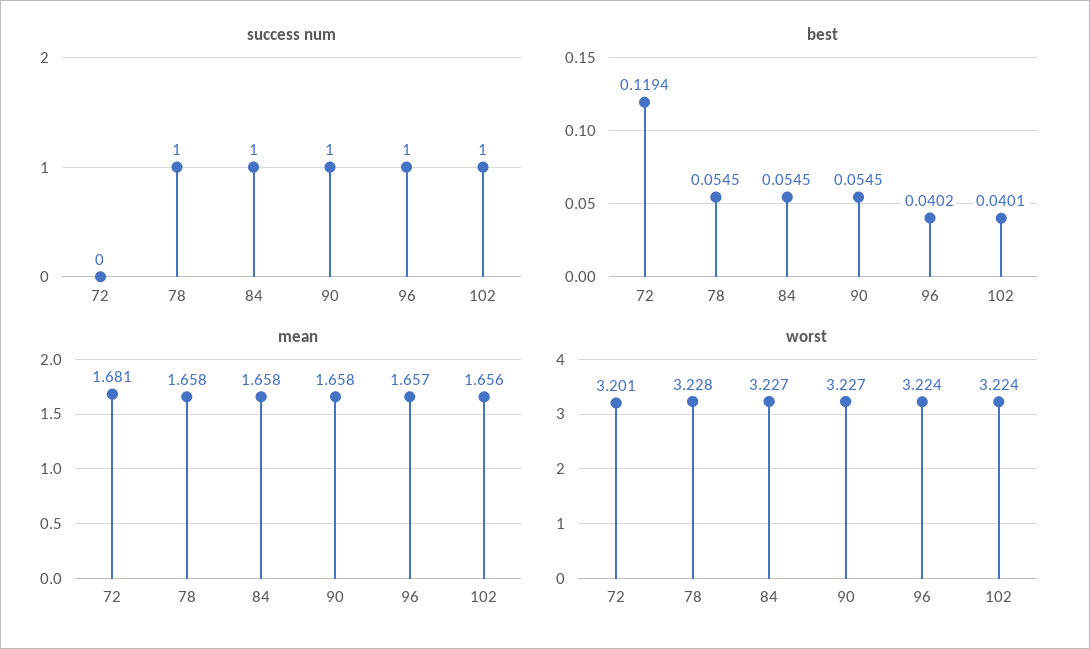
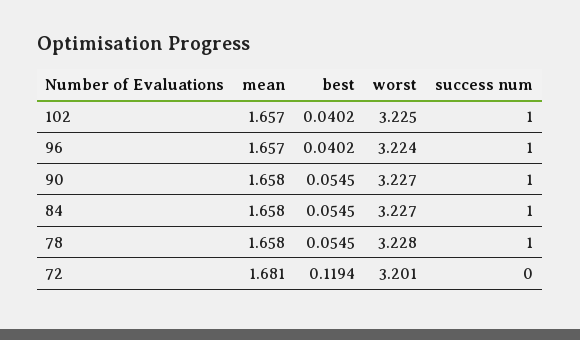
  {
    "success num": {
      "72": 0,
      "78": 1,
      "84": 1,
      "90": 1,
      "96": 1,
      "102": 1
    },
    "best": {
      "72": 0.1194,
      "78": 0.0545,
      "84": 0.0545,
      "90": 0.0545,
      "96": 0.0402,
-     "102": 0.0401
+     "102": 0.0402
    },
    "mean": {
      "72": 1.681,
      "78": 1.658,
      "84": 1.658,
      "90": 1.658,
      "96": 1.657,
-     "102": 1.656
+     "102": 1.657
    },
    "worst": {
      "72": 3.201,
      "78": 3.228,
      "84": 3.227,
      "90": 3.227,
      "96": 3.224,
-     "102": 3.224
+     "102": 3.225
    }
  }

